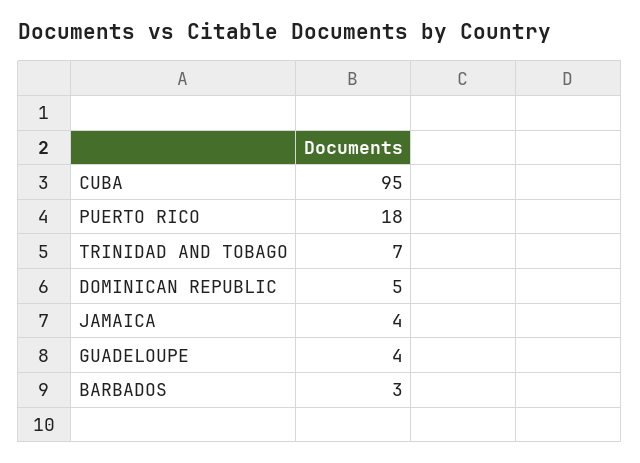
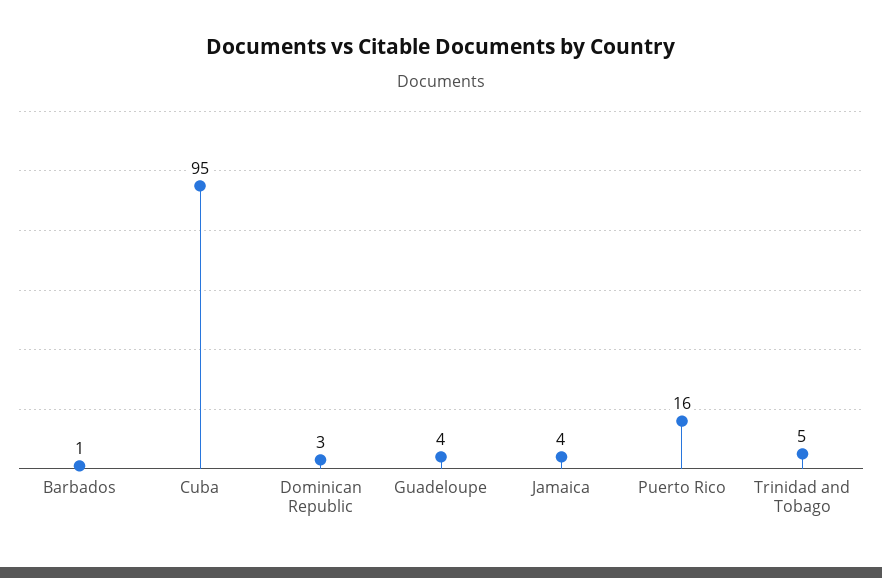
  {
    "CUBA": 95,
-   "PUERTO RICO": 18,
+   "PUERTO RICO": 16,
-   "TRINIDAD AND TOBAGO": 7,
+   "TRINIDAD AND TOBAGO": 5,
-   "DOMINICAN REPUBLIC": 5,
+   "DOMINICAN REPUBLIC": 3,
    "JAMAICA": 4,
    "GUADELOUPE": 4,
-   "BARBADOS": 3
+   "BARBADOS": 1
  }

